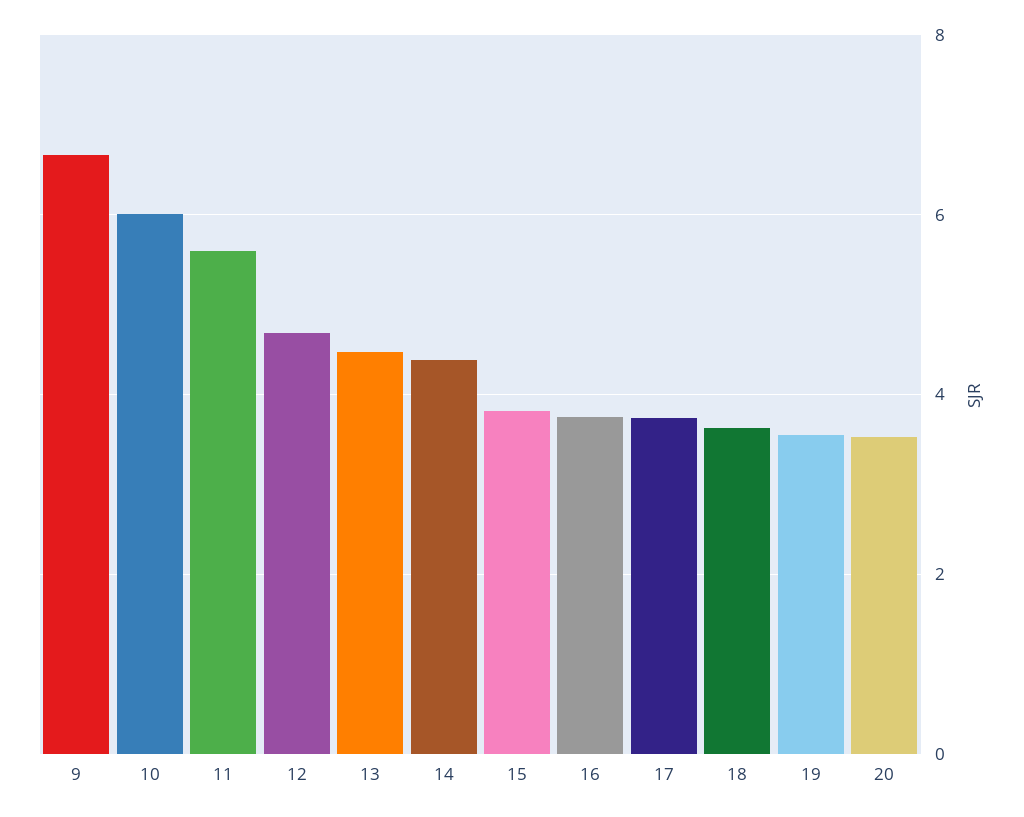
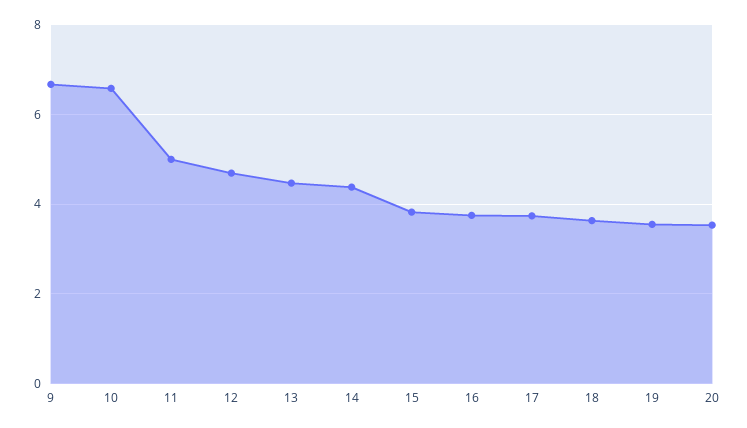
  {
    "9": 6.6,
-   "10": 6,
+   "10": 6.6,
-   "11": 5.6,
+   "11": 5,
    "12": 4.6,
    "13": 4.4,
    "14": 4.4,
    "15": 3.8,
    "16": 3.8,
    "17": 3.8,
    "18": 3.6,
    "19": 3.6,
    "20": 3.6
  }

